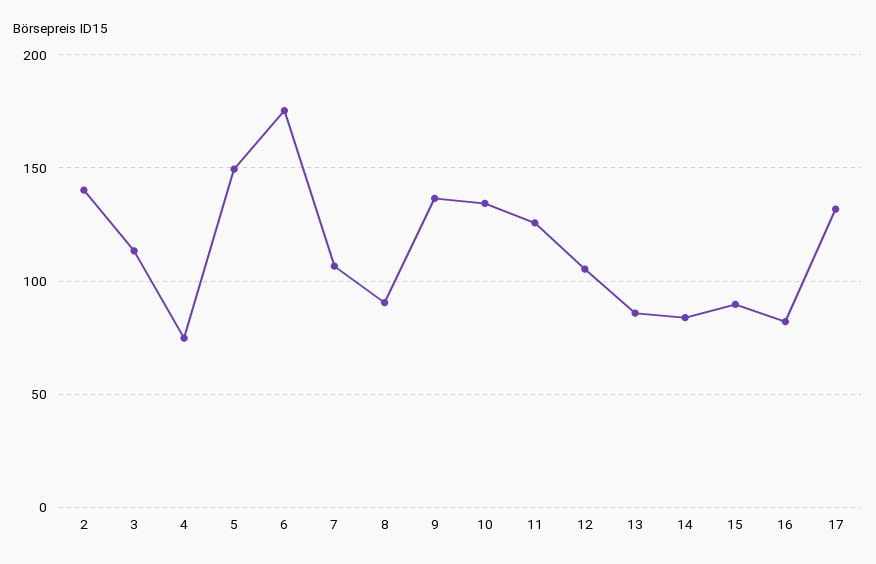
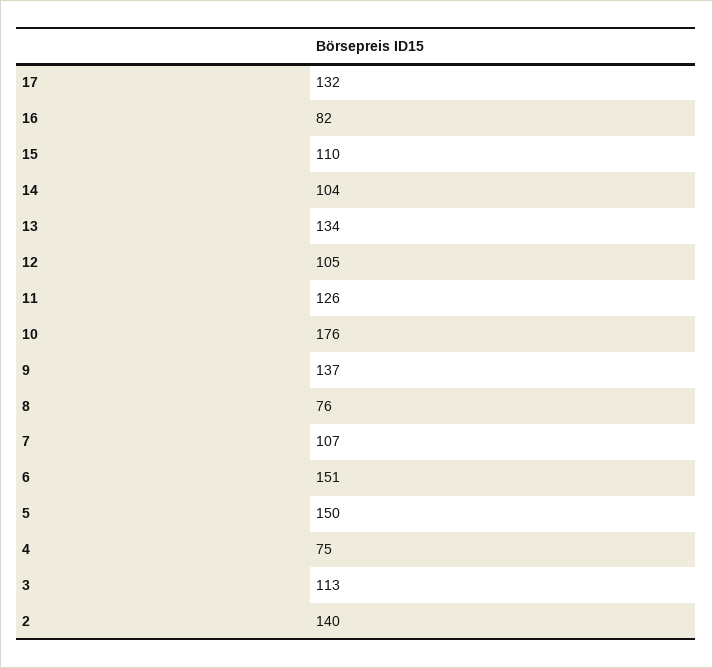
  {
    "2": 140,
    "3": 113,
    "4": 75,
    "5": 150,
-   "6": 175,
+   "6": 151,
    "7": 107,
-   "8": 90,
+   "8": 76,
    "9": 137,
-   "10": 135,
+   "10": 176,
    "11": 126,
    "12": 105,
-   "13": 85,
+   "13": 134,
-   "14": 85,
+   "14": 104,
-   "15": 90,
+   "15": 110,
    "16": 82,
    "17": 132
  }

